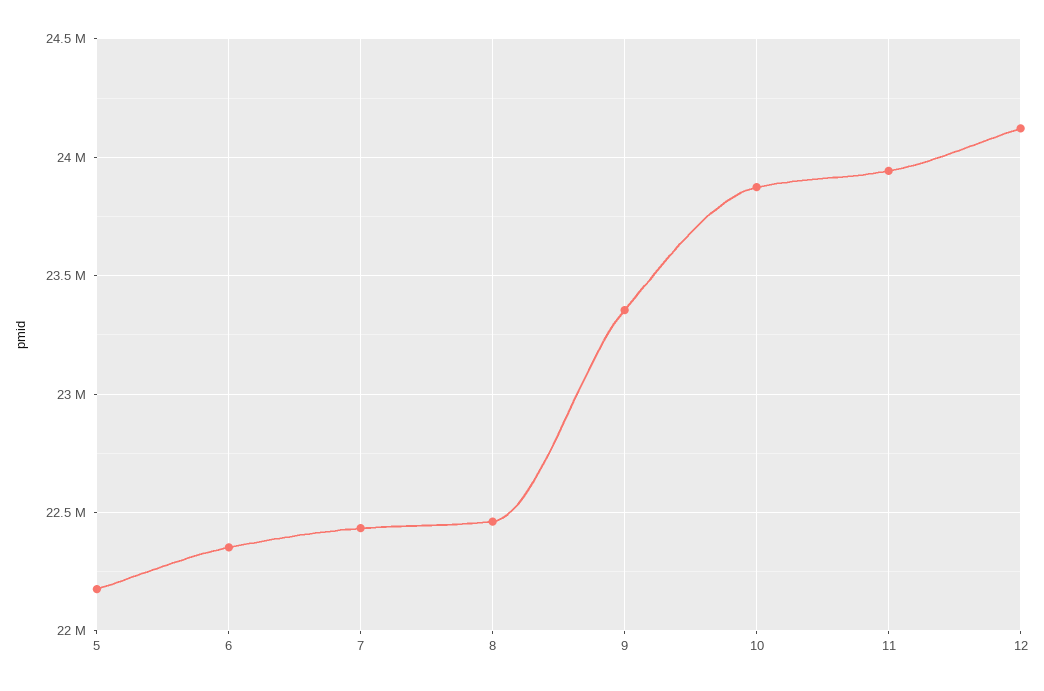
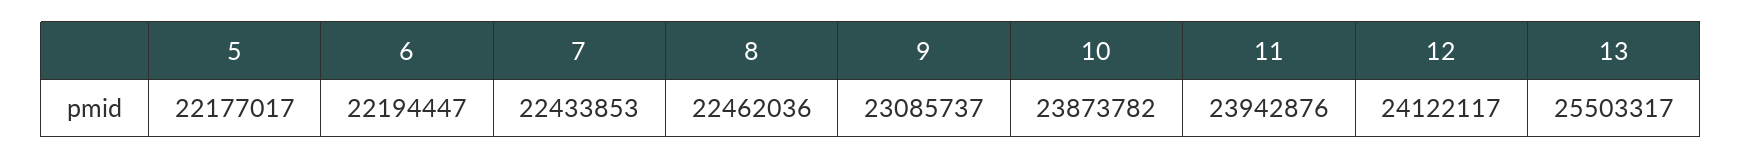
  {
    "5": 22177017,
-   "6": 22350000,
+   "6": 22194447,
    "7": 22433853,
    "8": 22462036,
-   "9": 23350000,
+   "9": 23085737,
    "10": 23873782,
    "11": 23942876,
-   "12": 24122117
+   "12": 24122117,
+   "13": 25503317
  }

